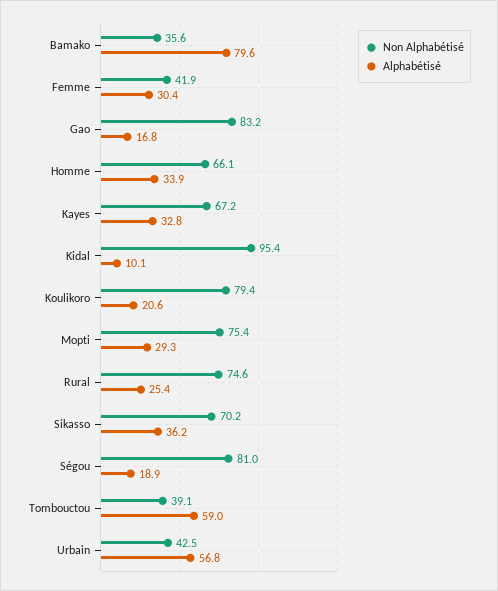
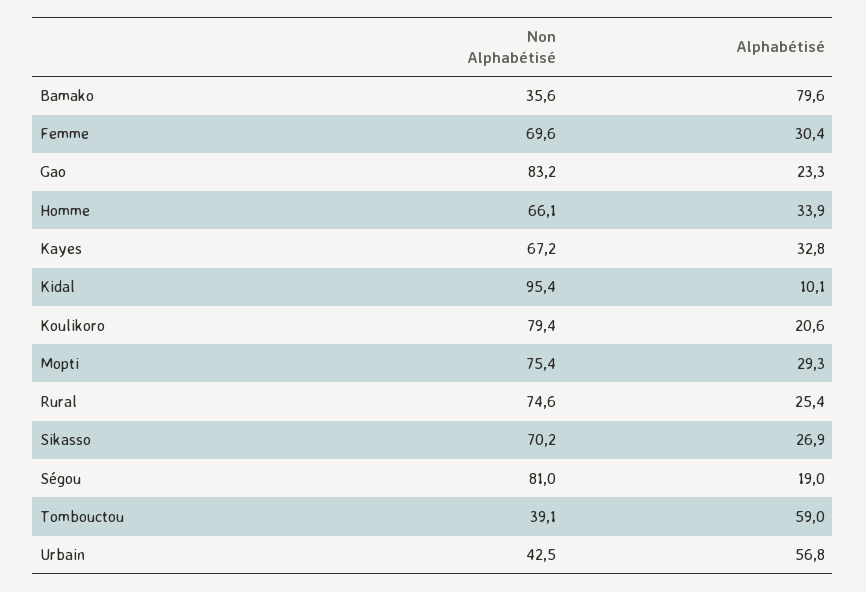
  {
    "Non Alphabétisé": {
      "Bamako": 35.6,
-     "Femme": 41.9,
+     "Femme": 69.6,
      "Gao": 83.2,
      "Homme": 66.1,
      "Kayes": 67.2,
      "Kidal": 95.4,
      "Koulikoro": 79.4,
      "Mopti": 75.4,
      "Rural": 74.6,
      "Sikasso": 70.2,
      "Ségou": 81,
      "Tombouctou": 39.1,
      "Urbain": 42.5
    },
    "Alphabétisé": {
      "Bamako": 79.6,
      "Femme": 30.4,
-     "Gao": 16.8,
+     "Gao": 23.3,
      "Homme": 33.9,
      "Kayes": 32.8,
      "Kidal": 10.1,
      "Koulikoro": 20.6,
      "Mopti": 29.3,
      "Rural": 25.4,
-     "Sikasso": 36.2,
+     "Sikasso": 26.9,
-     "Ségou": 18.9,
+     "Ségou": 19,
      "Tombouctou": 59,
      "Urbain": 56.8
    }
  }

